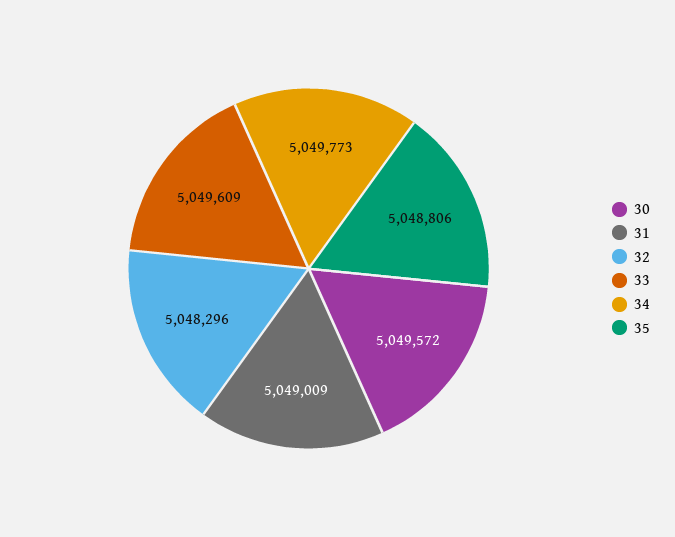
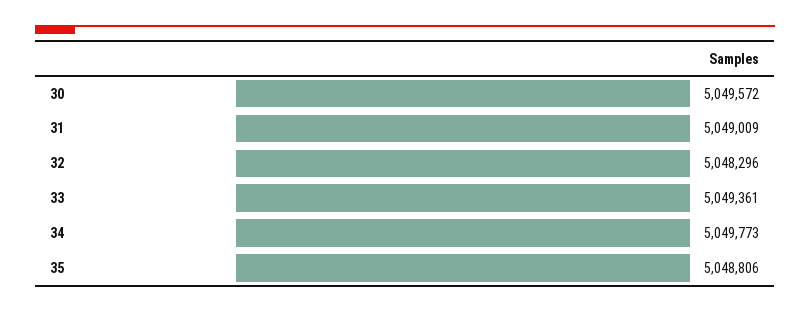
  {
    "30": 5049572,
    "31": 5049009,
    "32": 5048296,
-   "33": 5049609,
+   "33": 5049361,
    "34": 5049773,
    "35": 5048806
  }

